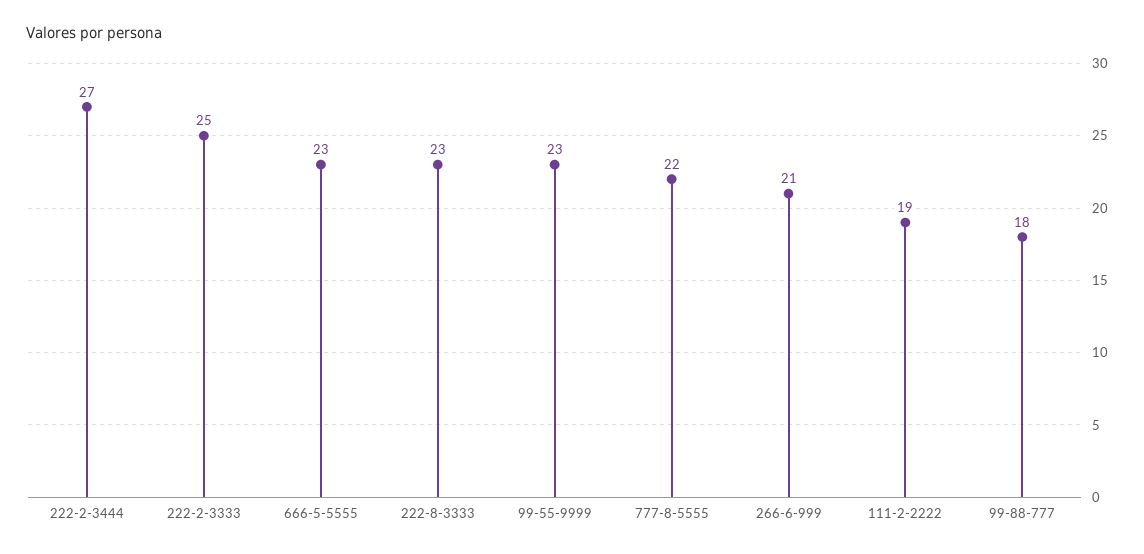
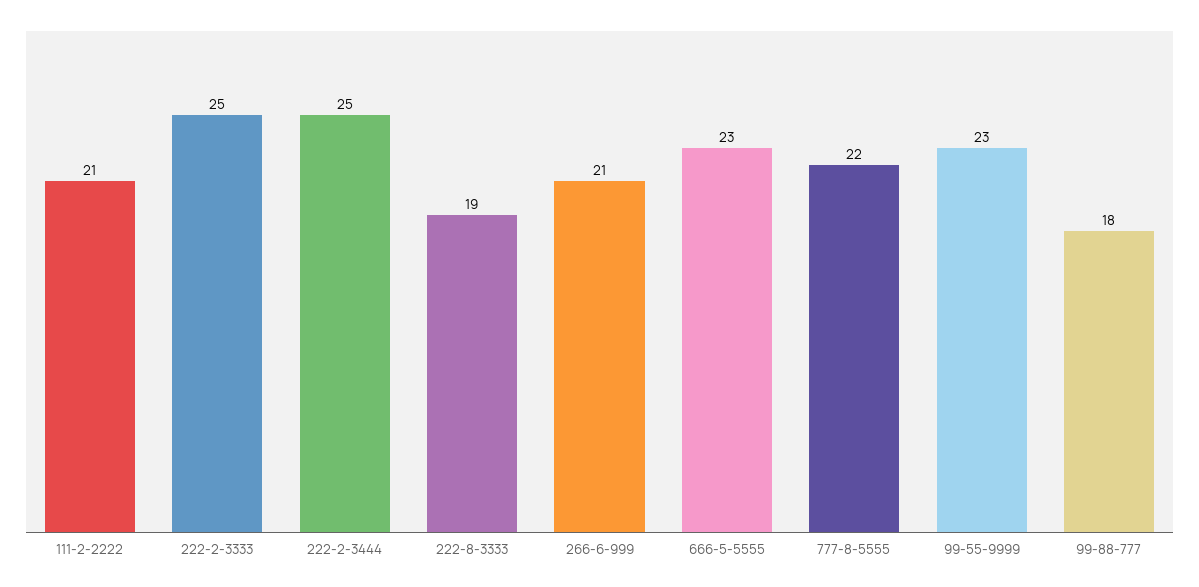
  {
-   "222-2-3444": 27,
+   "222-2-3444": 25,
    "222-2-3333": 25,
    "666-5-5555": 23,
-   "222-8-3333": 23,
+   "222-8-3333": 19,
    "99-55-9999": 23,
    "777-8-5555": 22,
    "266-6-999": 21,
-   "111-2-2222": 19,
+   "111-2-2222": 21,
    "99-88-777": 18
  }

